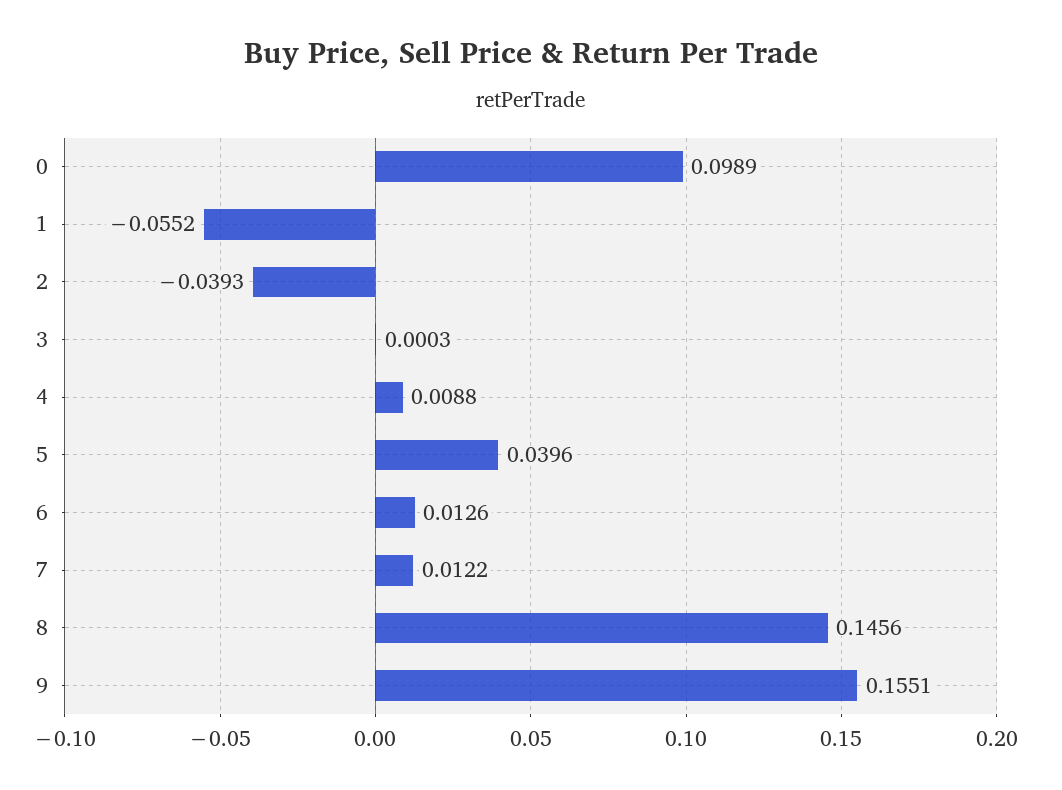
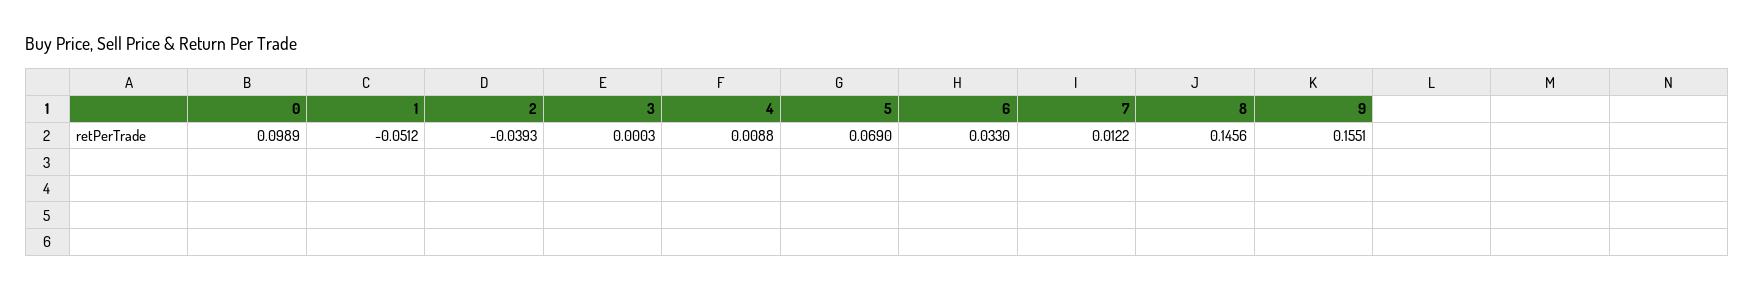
  {
    "0": 0.0989,
-   "1": -0.0552,
+   "1": -0.0512,
    "2": -0.0393,
    "3": 0.0003,
    "4": 0.0088,
-   "5": 0.0396,
+   "5": 0.069,
-   "6": 0.0126,
+   "6": 0.033,
    "7": 0.0122,
    "8": 0.1456,
    "9": 0.1551
  }

